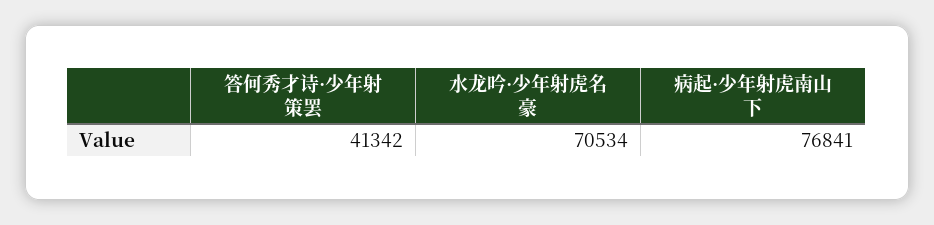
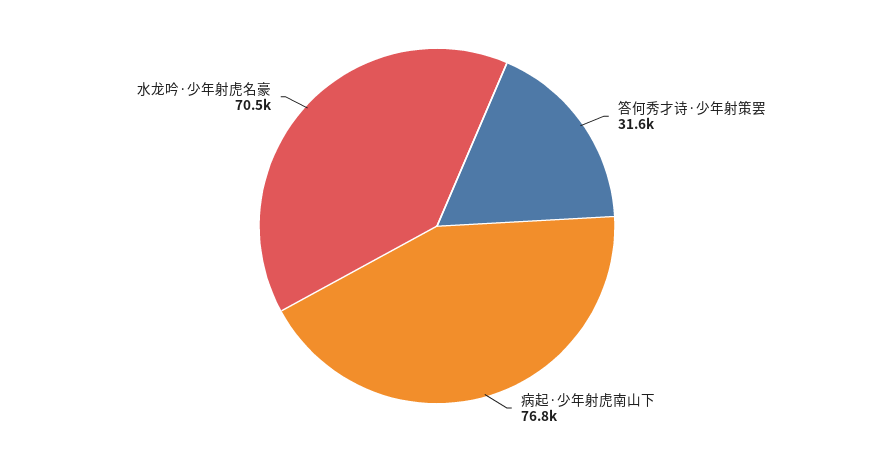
  {
-   "答何秀才诗·少年射策罢": 41342,
+   "答何秀才诗·少年射策罢": 31600,
    "水龙吟·少年射虎名豪": 70534,
    "病起·少年射虎南山下": 76841
  }

